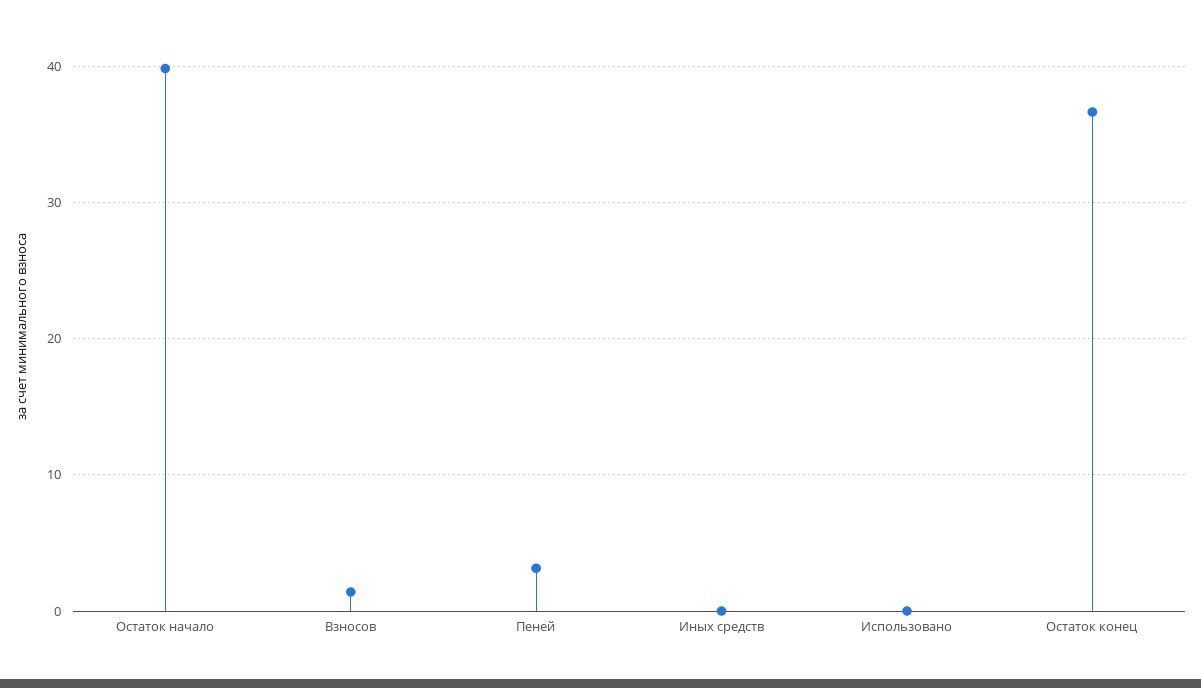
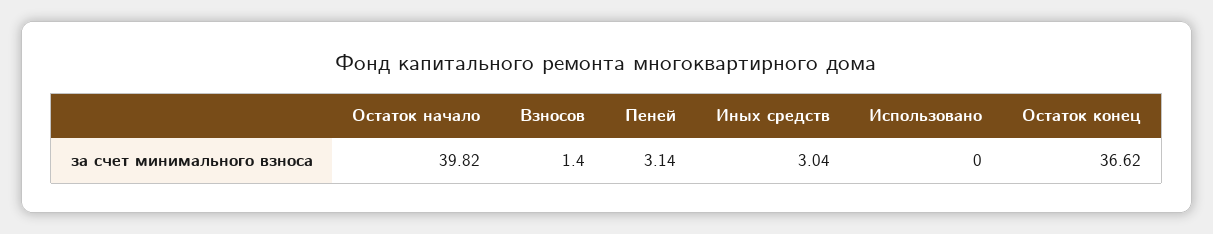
  {
    "Остаток начало": 39.82,
    "Взносов": 1.4,
    "Пеней": 3.14,
-   "Иных средств": 0,
+   "Иных средств": 3.04,
    "Использовано": 0,
    "Остаток конец": 36.62
  }

